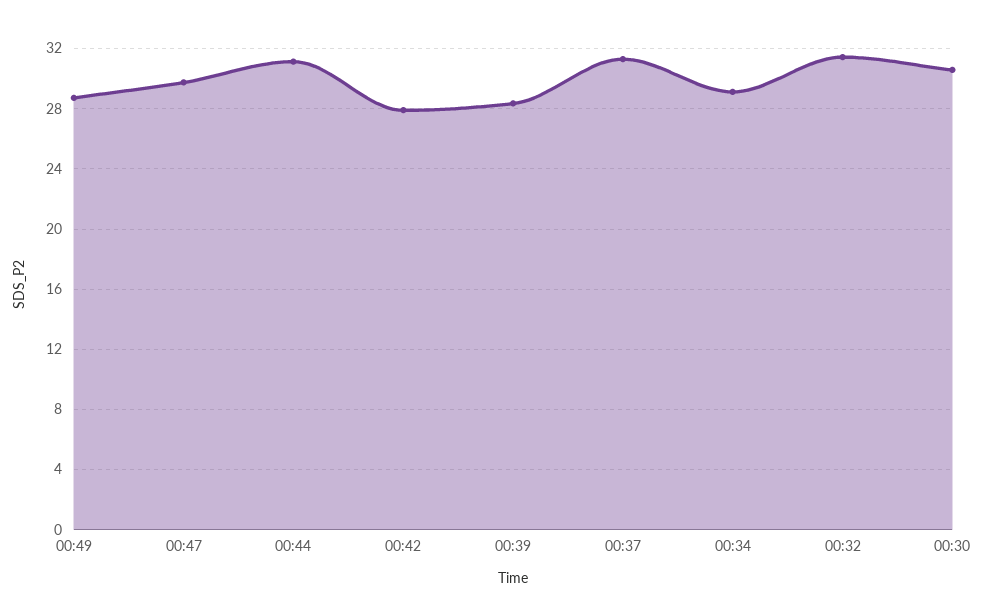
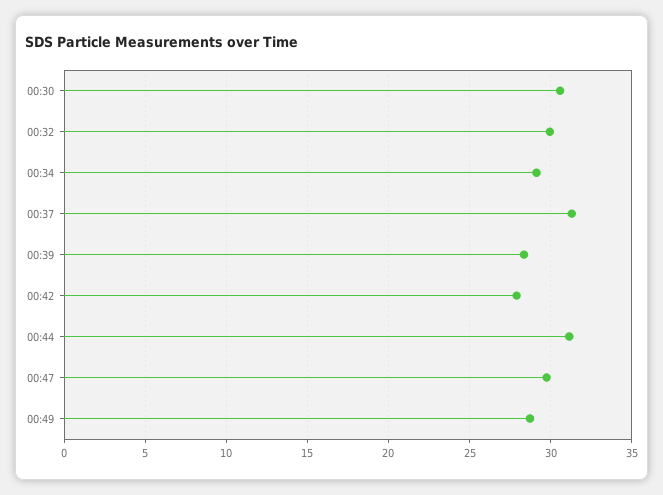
  {
    "00:49": 28.5,
    "00:47": 30,
    "00:44": 31,
    "00:42": 28,
    "00:39": 28.5,
    "00:37": 31.5,
    "00:34": 29,
-   "00:32": 31.5,
+   "00:32": 30,
    "00:30": 30.5
  }

